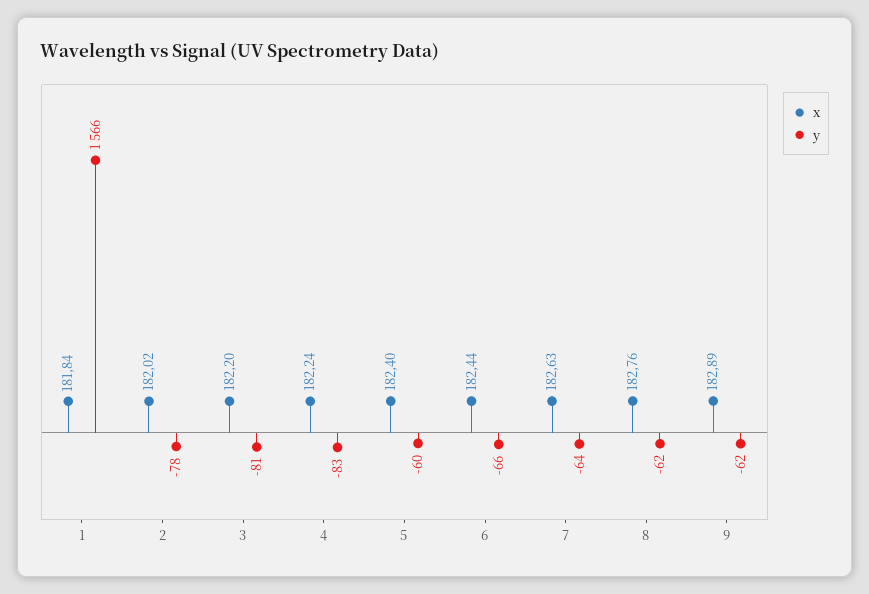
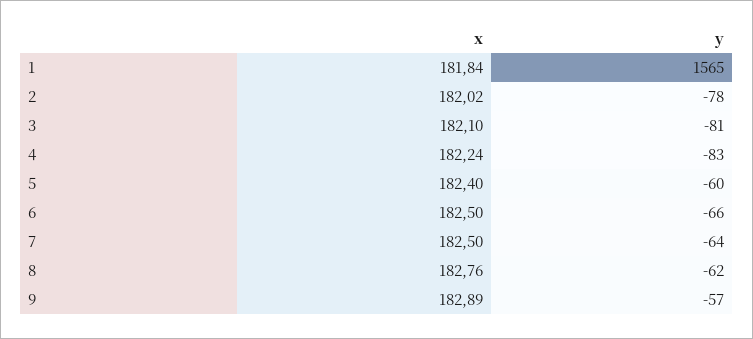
  {
    "x": {
      "1": 181.84,
      "2": 182.02,
-     "3": 182.2,
+     "3": 182.1,
      "4": 182.24,
      "5": 182.4,
-     "6": 182.44,
+     "6": 182.5,
-     "7": 182.63,
+     "7": 182.5,
      "8": 182.76,
      "9": 182.89
    },
    "y": {
-     "1": 1566,
+     "1": 1565,
      "2": -78,
      "3": -81,
      "4": -83,
      "5": -60,
      "6": -66,
      "7": -64,
      "8": -62,
-     "9": -62
+     "9": -57
    }
  }

